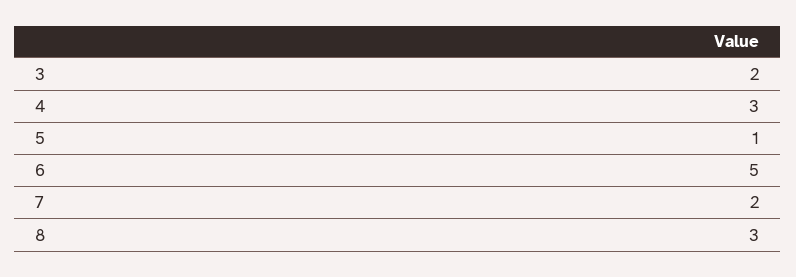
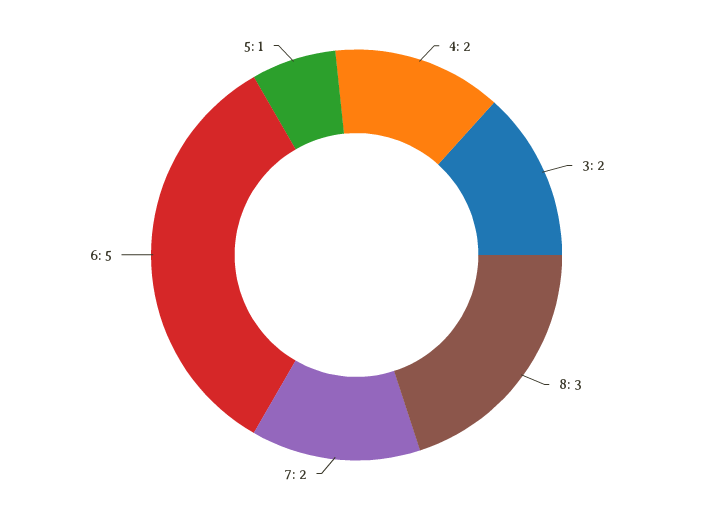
  {
    "3": 2,
-   "4": 3,
+   "4": 2,
    "5": 1,
    "6": 5,
    "7": 2,
    "8": 3
  }

